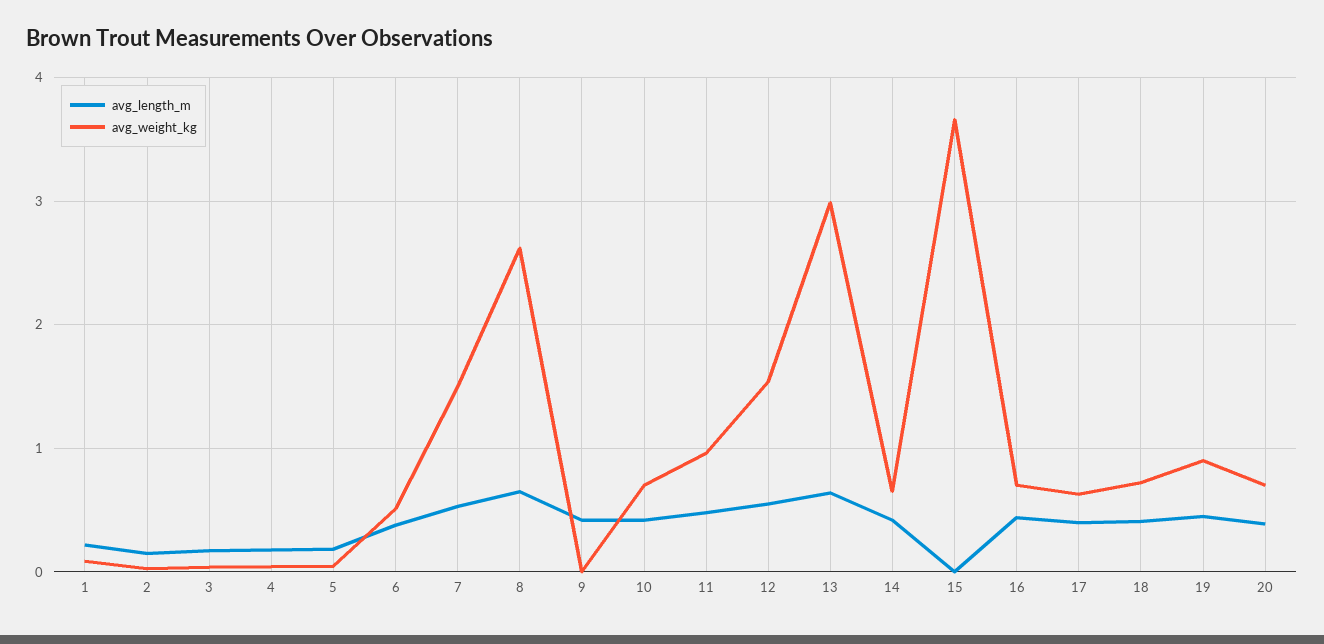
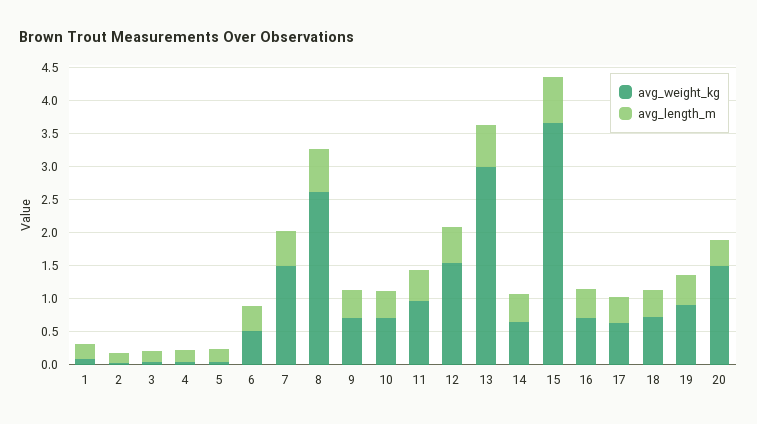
  {
    "avg_length_m": {
      "1": 0.2,
      "2": 0.2,
      "3": 0.2,
      "4": 0.2,
      "5": 0.2,
      "6": 0.4,
      "7": 0.5,
      "8": 0.7,
      "9": 0.4,
      "10": 0.4,
      "11": 0.5,
      "12": 0.6,
      "13": 0.6,
      "14": 0.4,
-     "15": 0,
+     "15": 0.75,
      "16": 0.4,
      "17": 0.4,
      "18": 0.4,
      "19": 0.5,
      "20": 0.4
    },
    "avg_weight_kg": {
      "1": 0.1,
      "2": 0,
      "3": 0,
      "4": 0,
      "5": 0,
      "6": 0.5,
      "7": 1.5,
      "8": 2.6,
-     "9": 0,
+     "9": 0.75,
      "10": 0.7,
      "11": 1,
      "12": 1.5,
      "13": 3,
      "14": 0.7,
      "15": 3.7,
      "16": 0.7,
      "17": 0.6,
      "18": 0.7,
      "19": 0.9,
-     "20": 0.7
+     "20": 1.5
    }
  }

